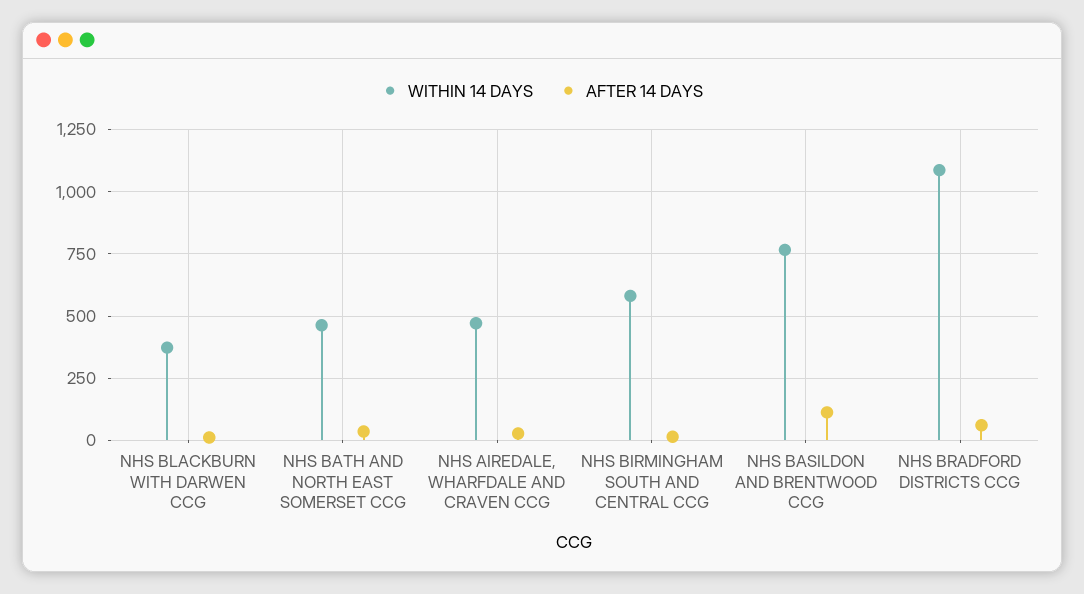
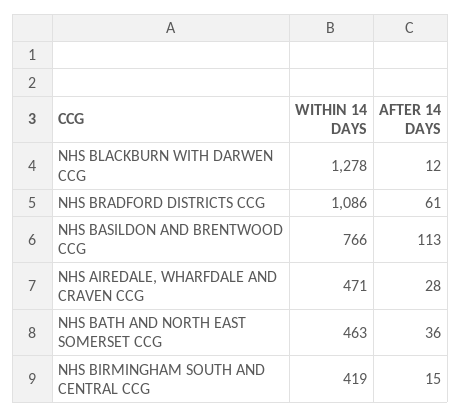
  {
    "WITHIN 14 DAYS": {
-     "NHS BLACKBURN WITH DARWEN CCG": 375,
+     "NHS BLACKBURN WITH DARWEN CCG": 1278,
      "NHS BATH AND NORTH EAST SOMERSET CCG": 463,
      "NHS AIREDALE, WHARFDALE AND CRAVEN CCG": 471,
-     "NHS BIRMINGHAM SOUTH AND CENTRAL CCG": 575,
+     "NHS BIRMINGHAM SOUTH AND CENTRAL CCG": 419,
      "NHS BASILDON AND BRENTWOOD CCG": 766,
      "NHS BRADFORD DISTRICTS CCG": 1086
    },
    "AFTER 14 DAYS": {
      "NHS BLACKBURN WITH DARWEN CCG": 12,
      "NHS BATH AND NORTH EAST SOMERSET CCG": 36,
      "NHS AIREDALE, WHARFDALE AND CRAVEN CCG": 28,
      "NHS BIRMINGHAM SOUTH AND CENTRAL CCG": 15,
      "NHS BASILDON AND BRENTWOOD CCG": 113,
      "NHS BRADFORD DISTRICTS CCG": 61
    }
  }

